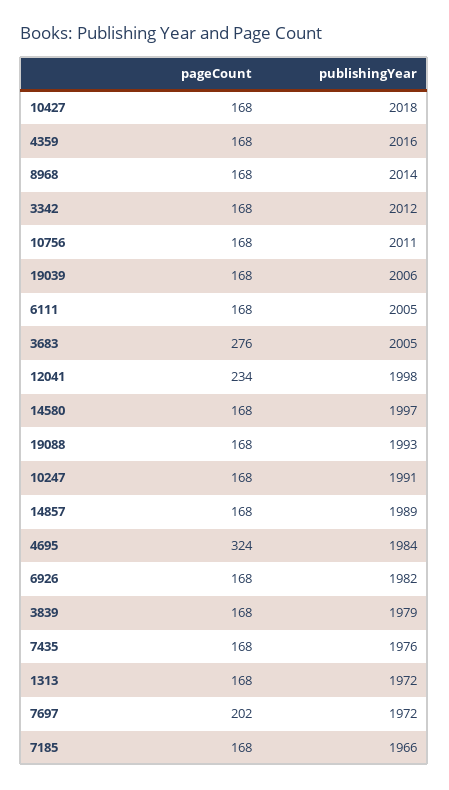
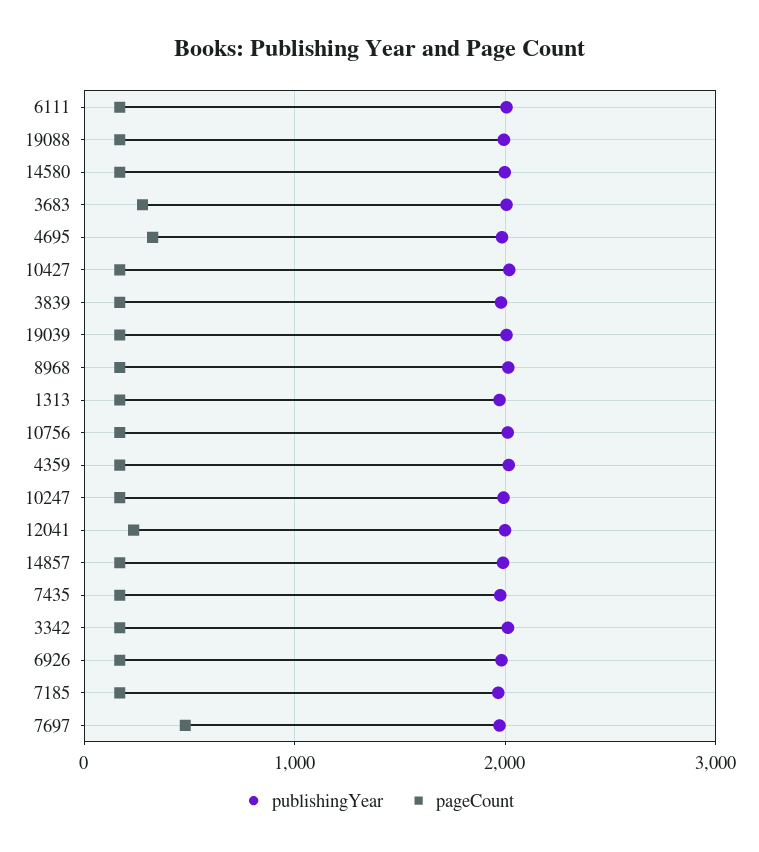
  {
    "pageCount": {
      "10427": 168,
      "4359": 168,
      "8968": 168,
      "3342": 168,
      "10756": 168,
      "19039": 168,
      "6111": 168,
      "3683": 276,
      "12041": 234,
      "14580": 168,
      "19088": 168,
      "10247": 168,
      "14857": 168,
      "4695": 324,
      "6926": 168,
      "3839": 168,
      "7435": 168,
      "1313": 168,
-     "7697": 202,
+     "7697": 500,
      "7185": 168
    },
    "publishingYear": {
      "10427": 2018,
      "4359": 2016,
      "8968": 2014,
      "3342": 2012,
      "10756": 2011,
      "19039": 2006,
      "6111": 2005,
      "3683": 2005,
      "12041": 1998,
      "14580": 1997,
      "19088": 1993,
      "10247": 1991,
      "14857": 1989,
      "4695": 1984,
      "6926": 1982,
      "3839": 1979,
      "7435": 1976,
      "1313": 1972,
      "7697": 1972,
      "7185": 1966
    }
  }

